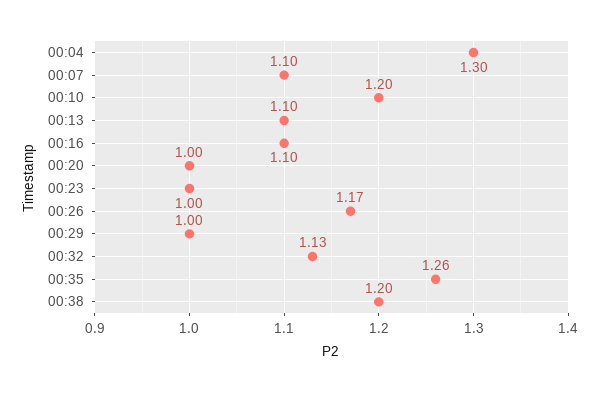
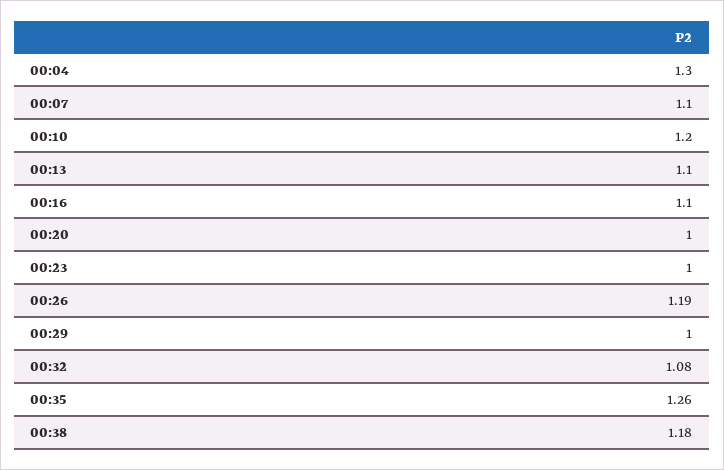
  {
    "00:04": 1.3,
    "00:07": 1.1,
    "00:10": 1.2,
    "00:13": 1.1,
    "00:16": 1.1,
    "00:20": 1,
    "00:23": 1,
-   "00:26": 1.17,
+   "00:26": 1.19,
    "00:29": 1,
-   "00:32": 1.13,
+   "00:32": 1.08,
    "00:35": 1.26,
-   "00:38": 1.2
+   "00:38": 1.18
  }

